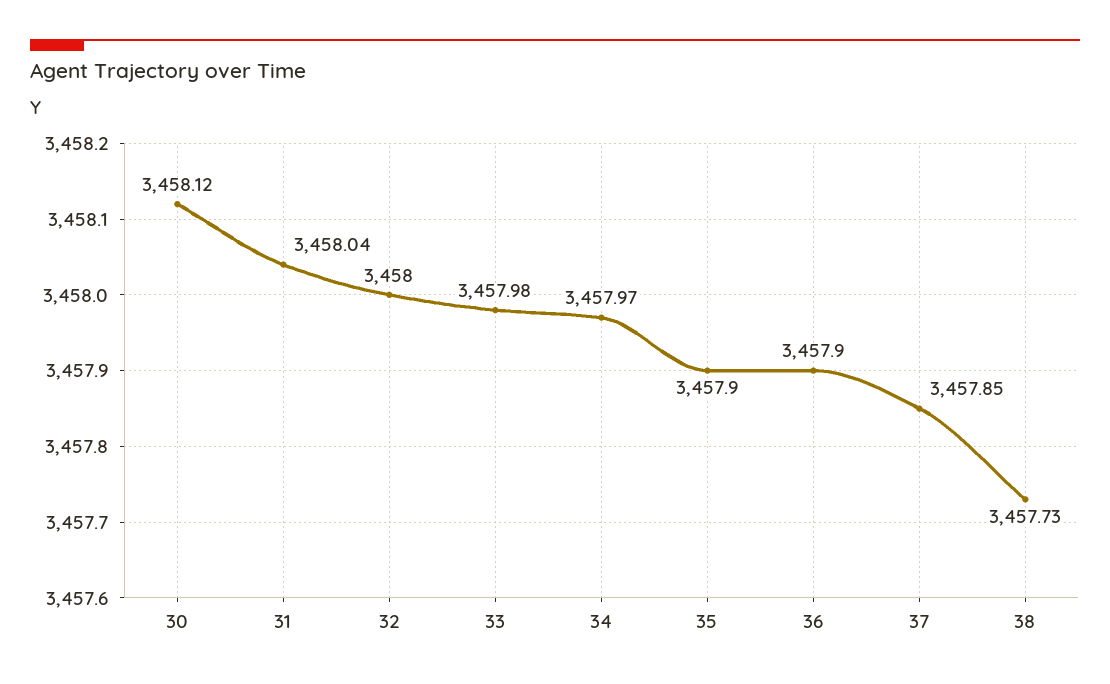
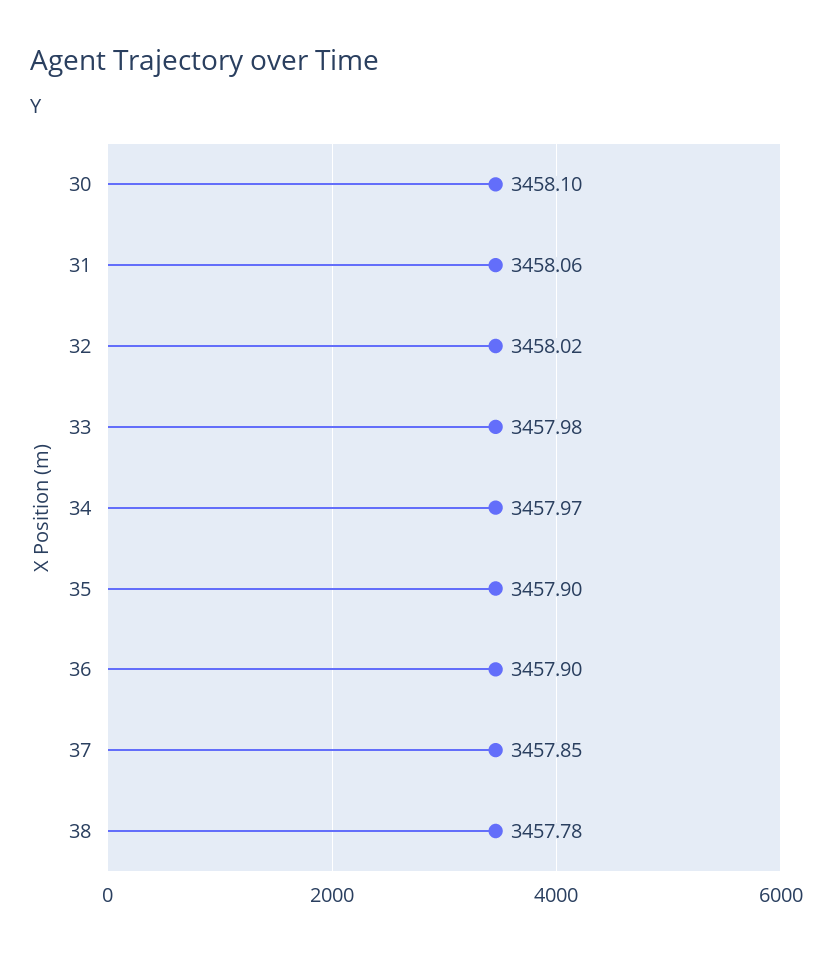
  {
-   "30": 3458.12,
+   "30": 3458.1,
-   "31": 3458.04,
+   "31": 3458.06,
-   "32": 3458,
+   "32": 3458.02,
    "33": 3457.98,
    "34": 3457.97,
    "35": 3457.9,
    "36": 3457.9,
    "37": 3457.85,
-   "38": 3457.73
+   "38": 3457.78
  }

